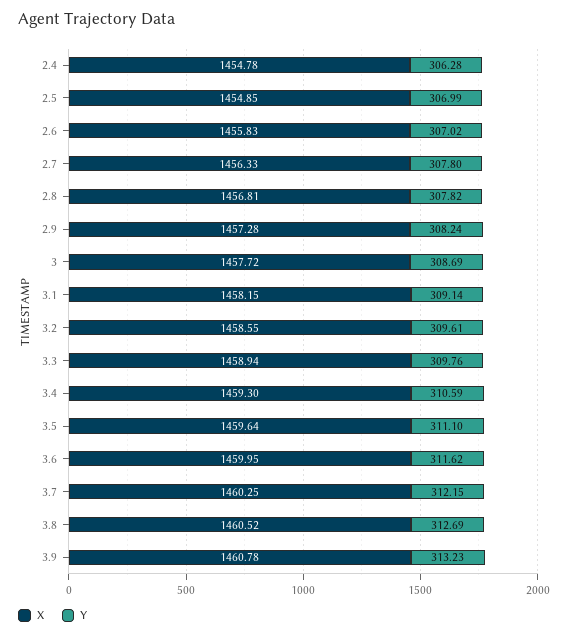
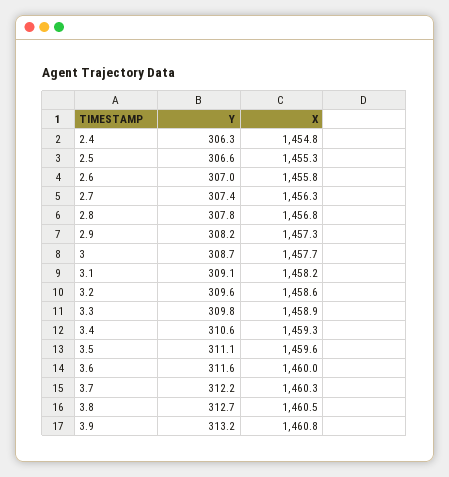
  {
    "X": {
      "2.4": 1454.78,
-     "2.5": 1454.85,
+     "2.5": 1455.3,
      "2.6": 1455.83,
      "2.7": 1456.33,
      "2.8": 1456.81,
      "2.9": 1457.28,
      "3": 1457.72,
      "3.1": 1458.15,
      "3.2": 1458.55,
      "3.3": 1458.94,
      "3.4": 1459.3,
      "3.5": 1459.64,
      "3.6": 1459.95,
      "3.7": 1460.25,
      "3.8": 1460.52,
      "3.9": 1460.78
    },
    "Y": {
      "2.4": 306.28,
-     "2.5": 306.99,
+     "2.5": 306.6,
      "2.6": 307.02,
-     "2.7": 307.8,
+     "2.7": 307.4,
      "2.8": 307.82,
      "2.9": 308.24,
      "3": 308.69,
      "3.1": 309.14,
      "3.2": 309.61,
      "3.3": 309.76,
      "3.4": 310.59,
      "3.5": 311.1,
      "3.6": 311.62,
      "3.7": 312.15,
      "3.8": 312.69,
      "3.9": 313.23
    }
  }

